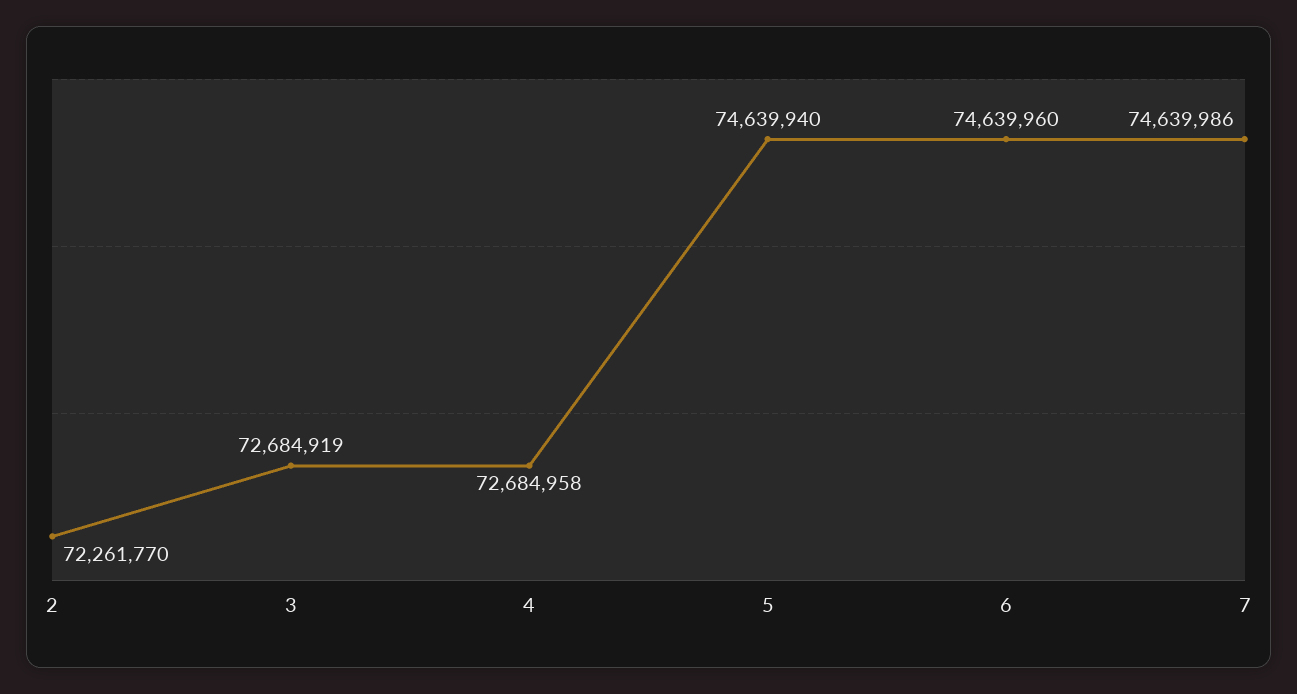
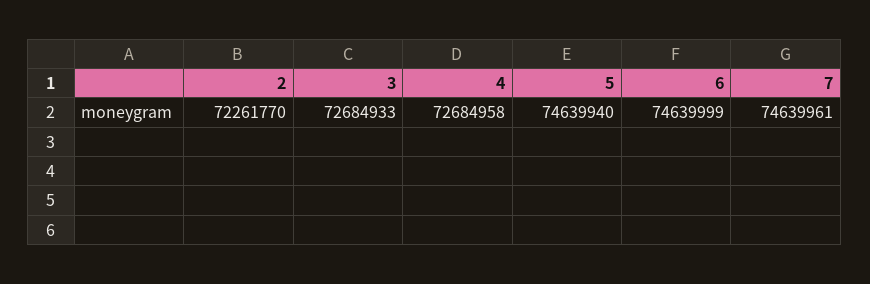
  {
    "2": 72261770,
-   "3": 72684919,
+   "3": 72684933,
    "4": 72684958,
    "5": 74639940,
-   "6": 74639960,
+   "6": 74639999,
-   "7": 74639986
+   "7": 74639961
  }

